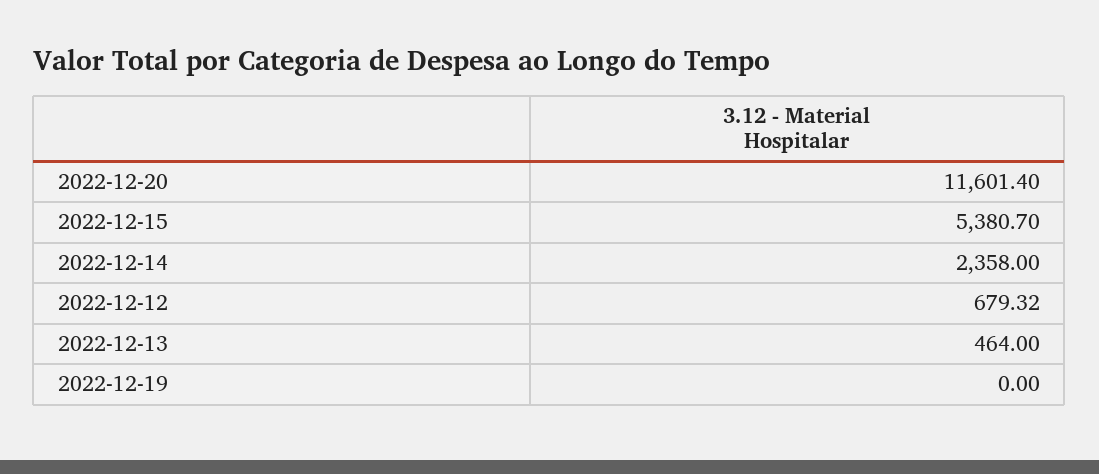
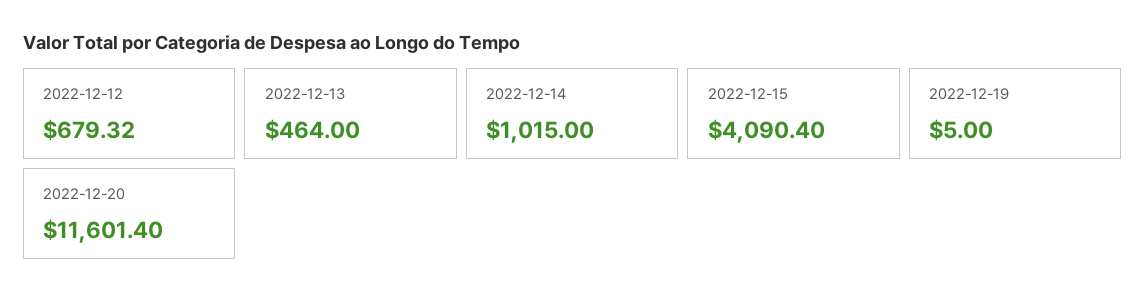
  {
    "2022-12-20": 11601.4,
-   "2022-12-15": 5380.7,
+   "2022-12-15": 4090.4,
-   "2022-12-14": 2358,
+   "2022-12-14": 1015,
    "2022-12-12": 679.32,
    "2022-12-13": 464,
-   "2022-12-19": 0
+   "2022-12-19": 5
  }

